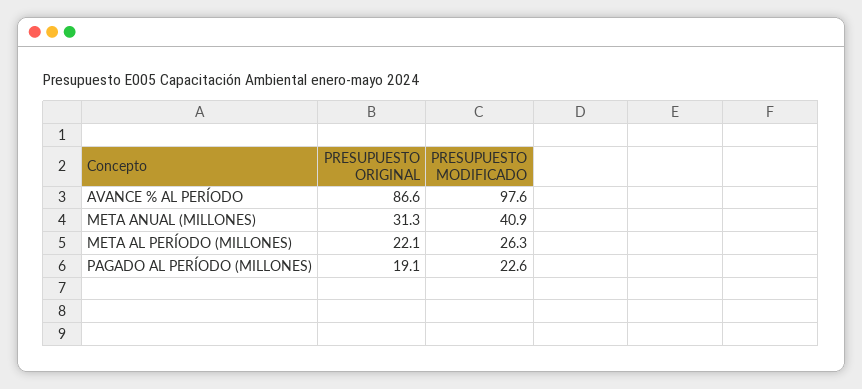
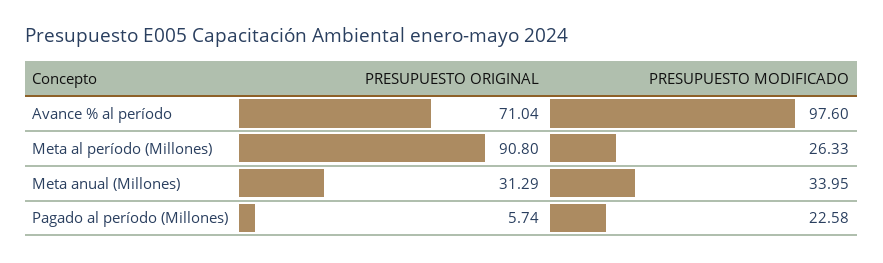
  {
    "PRESUPUESTO ORIGINAL": {
-     "AVANCE % AL PERÍODO": 86.6,
+     "AVANCE % AL PERÍODO": 71.04,
      "META ANUAL (MILLONES)": 31.29,
-     "META AL PERÍODO (MILLONES)": 22.1,
+     "META AL PERÍODO (MILLONES)": 90.8,
-     "PAGADO AL PERÍODO (MILLONES)": 19.1
+     "PAGADO AL PERÍODO (MILLONES)": 5.74
    },
    "PRESUPUESTO MODIFICADO": {
      "AVANCE % AL PERÍODO": 97.6,
-     "META ANUAL (MILLONES)": 40.9,
+     "META ANUAL (MILLONES)": 33.95,
      "META AL PERÍODO (MILLONES)": 26.33,
      "PAGADO AL PERÍODO (MILLONES)": 22.58
    }
  }

